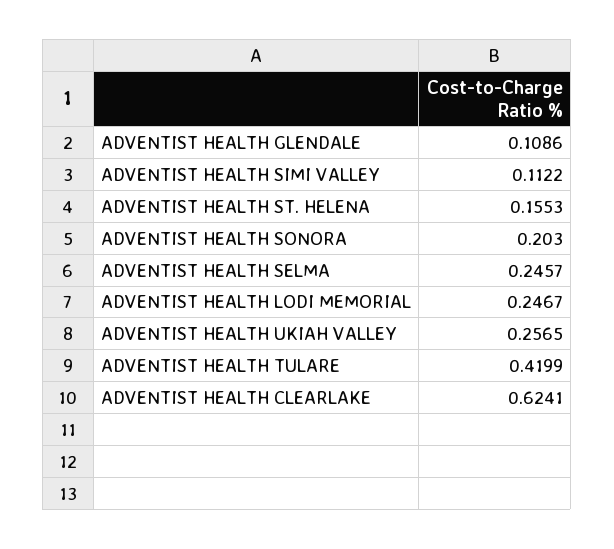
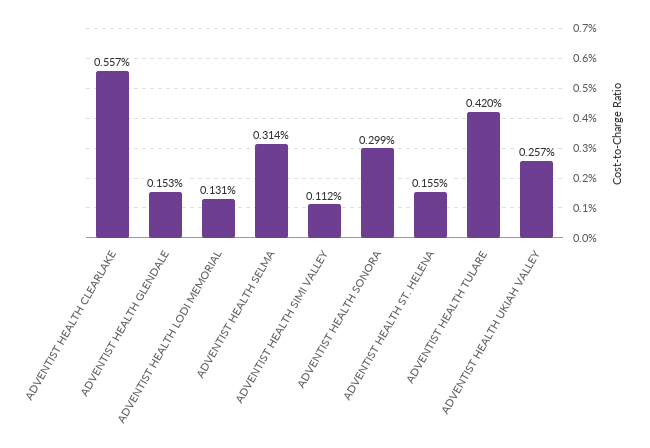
  {
-   "ADVENTIST HEALTH GLENDALE": 0.1086,
+   "ADVENTIST HEALTH GLENDALE": 0.153,
    "ADVENTIST HEALTH SIMI VALLEY": 0.1122,
    "ADVENTIST HEALTH ST. HELENA": 0.1553,
-   "ADVENTIST HEALTH SONORA": 0.203,
+   "ADVENTIST HEALTH SONORA": 0.299,
-   "ADVENTIST HEALTH SELMA": 0.2457,
+   "ADVENTIST HEALTH SELMA": 0.314,
-   "ADVENTIST HEALTH LODI MEMORIAL": 0.2467,
+   "ADVENTIST HEALTH LODI MEMORIAL": 0.131,
    "ADVENTIST HEALTH UKIAH VALLEY": 0.2565,
    "ADVENTIST HEALTH TULARE": 0.4199,
-   "ADVENTIST HEALTH CLEARLAKE": 0.6241
+   "ADVENTIST HEALTH CLEARLAKE": 0.557
  }

